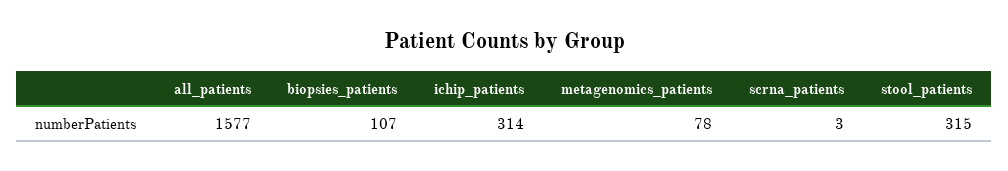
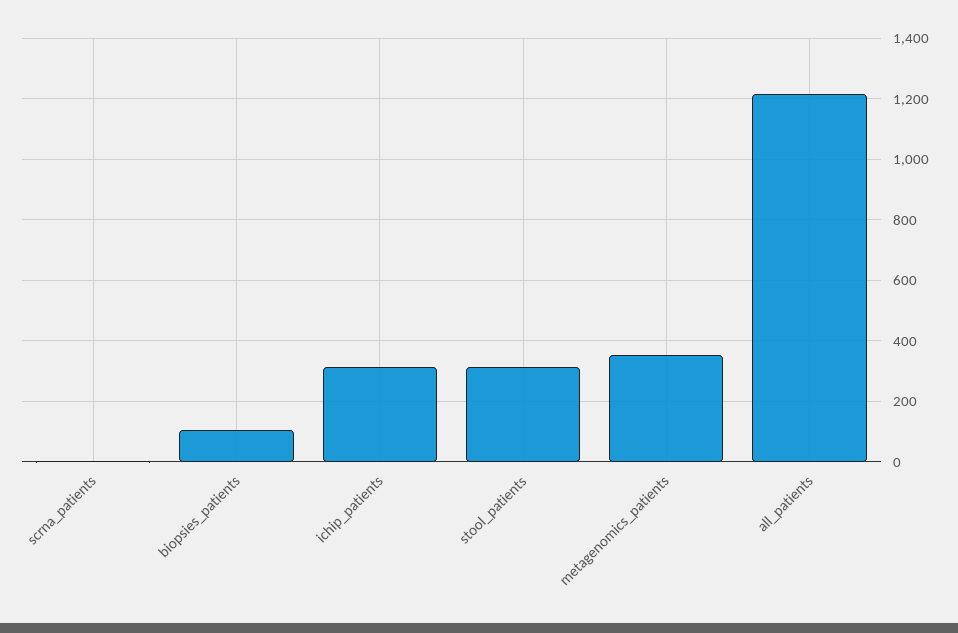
  {
-   "all_patients": 1577,
+   "all_patients": 1220,
    "biopsies_patients": 107,
    "ichip_patients": 314,
-   "metagenomics_patients": 78,
+   "metagenomics_patients": 360,
    "scrna_patients": 3,
    "stool_patients": 315
  }

